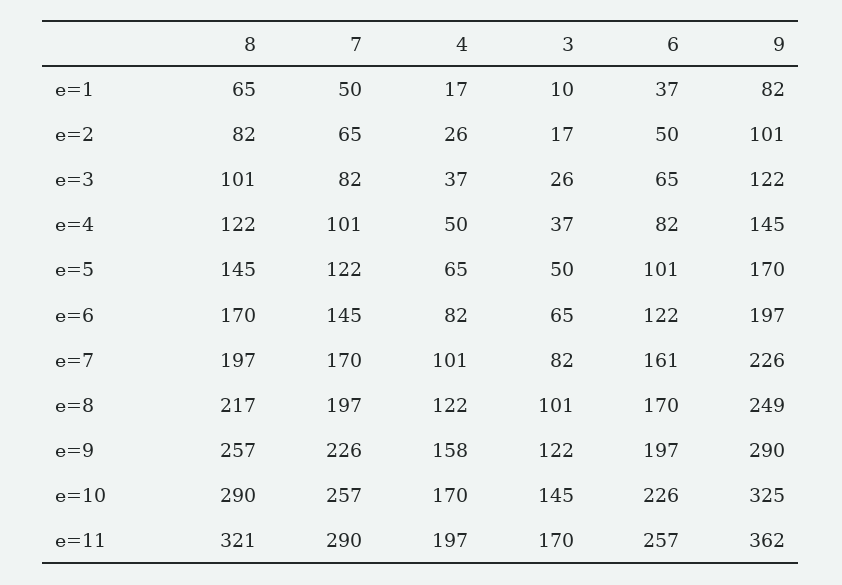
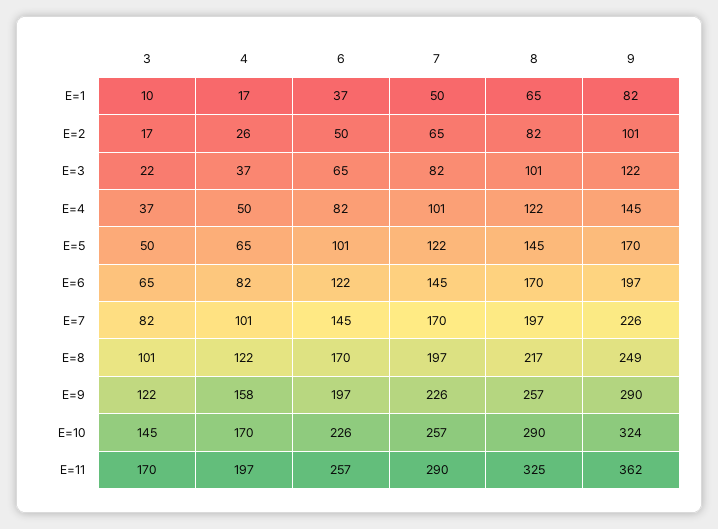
  {
    "8": {
      "e=1": 65,
      "e=2": 82,
      "e=3": 101,
      "e=4": 122,
      "e=5": 145,
      "e=6": 170,
      "e=7": 197,
      "e=8": 217,
      "e=9": 257,
      "e=10": 290,
-     "e=11": 321
+     "e=11": 325
    },
    "7": {
      "e=1": 50,
      "e=2": 65,
      "e=3": 82,
      "e=4": 101,
      "e=5": 122,
      "e=6": 145,
      "e=7": 170,
      "e=8": 197,
      "e=9": 226,
      "e=10": 257,
      "e=11": 290
    },
    "4": {
      "e=1": 17,
      "e=2": 26,
      "e=3": 37,
      "e=4": 50,
      "e=5": 65,
      "e=6": 82,
      "e=7": 101,
      "e=8": 122,
      "e=9": 158,
      "e=10": 170,
      "e=11": 197
    },
    "3": {
      "e=1": 10,
      "e=2": 17,
-     "e=3": 26,
+     "e=3": 22,
      "e=4": 37,
      "e=5": 50,
      "e=6": 65,
      "e=7": 82,
      "e=8": 101,
      "e=9": 122,
      "e=10": 145,
      "e=11": 170
    },
    "6": {
      "e=1": 37,
      "e=2": 50,
      "e=3": 65,
      "e=4": 82,
      "e=5": 101,
      "e=6": 122,
-     "e=7": 161,
+     "e=7": 145,
      "e=8": 170,
      "e=9": 197,
      "e=10": 226,
      "e=11": 257
    },
    "9": {
      "e=1": 82,
      "e=2": 101,
      "e=3": 122,
      "e=4": 145,
      "e=5": 170,
      "e=6": 197,
      "e=7": 226,
      "e=8": 249,
      "e=9": 290,
-     "e=10": 325,
+     "e=10": 324,
      "e=11": 362
    }
  }

